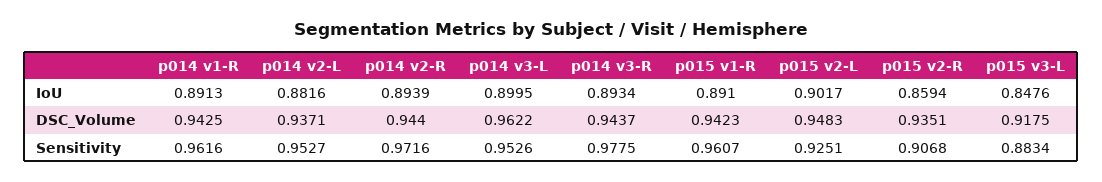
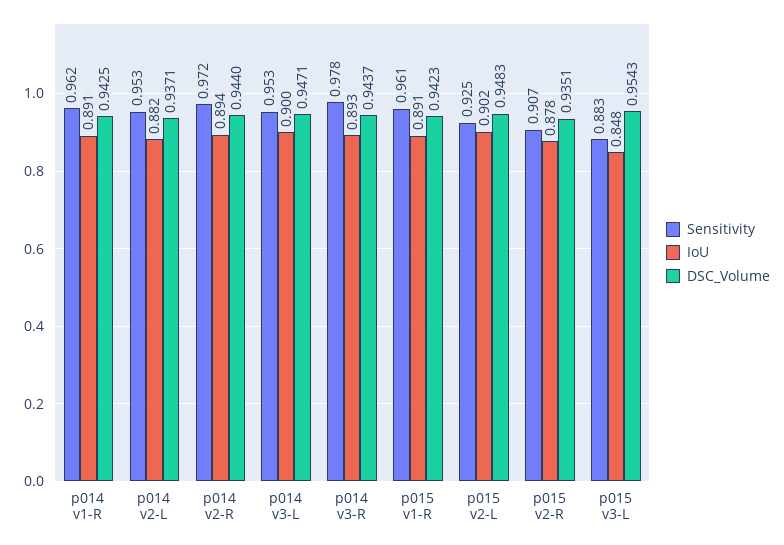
  {
    "IoU": {
      "p014 v1-R": 0.8913,
      "p014 v2-L": 0.8816,
      "p014 v2-R": 0.8939,
      "p014 v3-L": 0.8995,
      "p014 v3-R": 0.8934,
      "p015 v1-R": 0.891,
      "p015 v2-L": 0.9017,
-     "p015 v2-R": 0.8594,
+     "p015 v2-R": 0.878,
      "p015 v3-L": 0.8476
    },
    "DSC_Volume": {
      "p014 v1-R": 0.9425,
      "p014 v2-L": 0.9371,
      "p014 v2-R": 0.944,
-     "p014 v3-L": 0.9622,
+     "p014 v3-L": 0.9471,
      "p014 v3-R": 0.9437,
      "p015 v1-R": 0.9423,
      "p015 v2-L": 0.9483,
      "p015 v2-R": 0.9351,
-     "p015 v3-L": 0.9175
+     "p015 v3-L": 0.9543
    },
    "Sensitivity": {
      "p014 v1-R": 0.9616,
      "p014 v2-L": 0.9527,
      "p014 v2-R": 0.9716,
      "p014 v3-L": 0.9526,
      "p014 v3-R": 0.9775,
      "p015 v1-R": 0.9607,
      "p015 v2-L": 0.9251,
      "p015 v2-R": 0.9068,
      "p015 v3-L": 0.8834
    }
  }

